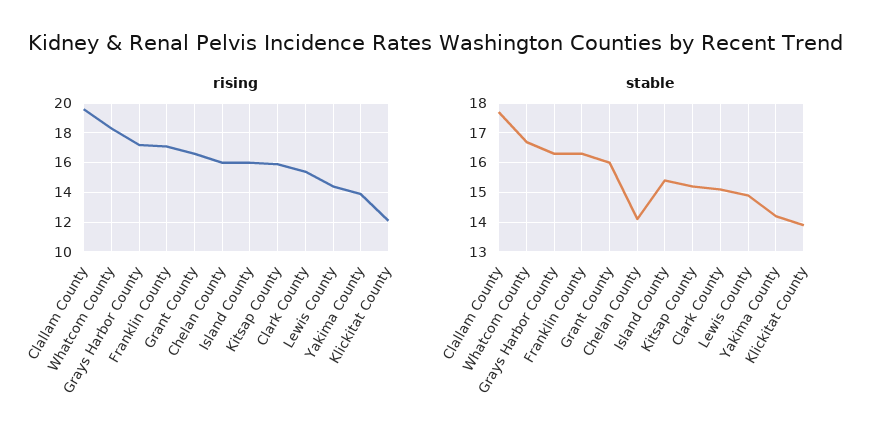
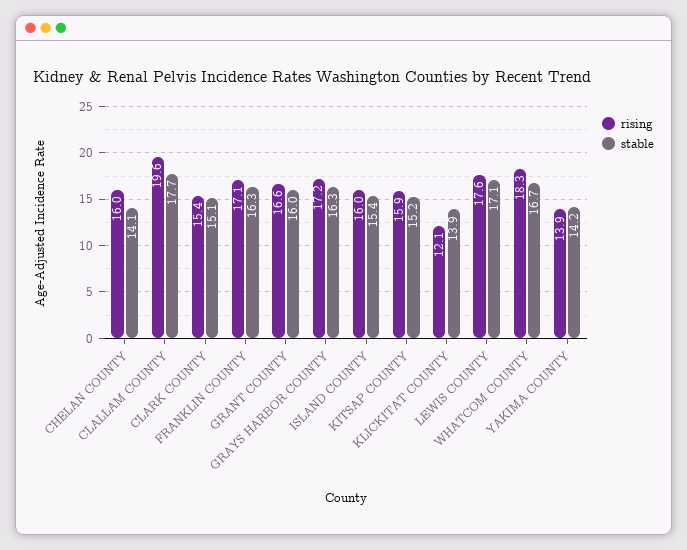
  {
    "rising": {
      "Clallam County": 19.6,
      "Whatcom County": 18.3,
      "Grays Harbor County": 17.2,
      "Franklin County": 17.1,
      "Grant County": 16.6,
      "Chelan County": 16,
      "Island County": 16,
      "Kitsap County": 15.9,
      "Clark County": 15.4,
-     "Lewis County": 14.5,
+     "Lewis County": 17.6,
      "Yakima County": 13.9,
      "Klickitat County": 12.1
    },
    "stable": {
      "Clallam County": 17.7,
      "Whatcom County": 16.7,
      "Grays Harbor County": 16.3,
      "Franklin County": 16.3,
      "Grant County": 16,
      "Chelan County": 14.1,
      "Island County": 15.4,
      "Kitsap County": 15.2,
      "Clark County": 15.1,
-     "Lewis County": 15,
+     "Lewis County": 17.1,
      "Yakima County": 14.2,
      "Klickitat County": 13.9
    }
  }

